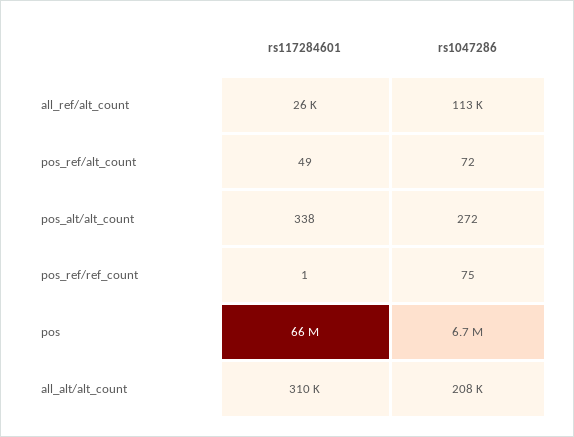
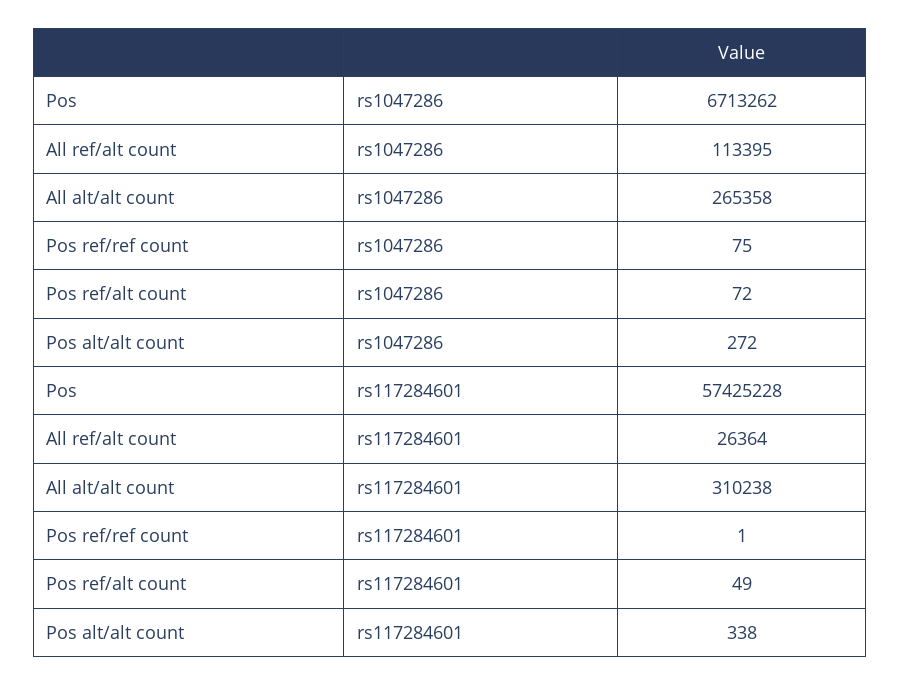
  {
    "rs117284601": {
      "all_ref/alt_count": 26364,
      "pos_ref/alt_count": 49,
      "pos_alt/alt_count": 338,
      "pos_ref/ref_count": 1,
-     "pos": 66000000,
+     "pos": 57425228,
      "all_alt/alt_count": 310238
    },
    "rs1047286": {
      "all_ref/alt_count": 113395,
      "pos_ref/alt_count": 72,
      "pos_alt/alt_count": 272,
      "pos_ref/ref_count": 75,
      "pos": 6713262,
-     "all_alt/alt_count": 208000
+     "all_alt/alt_count": 265358
    }
  }

